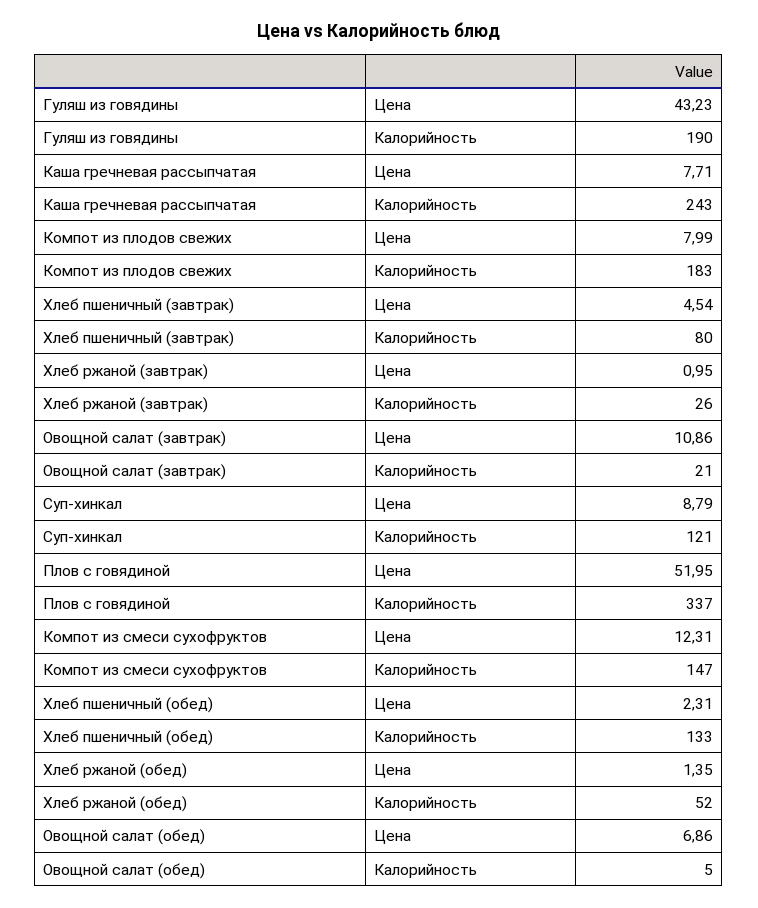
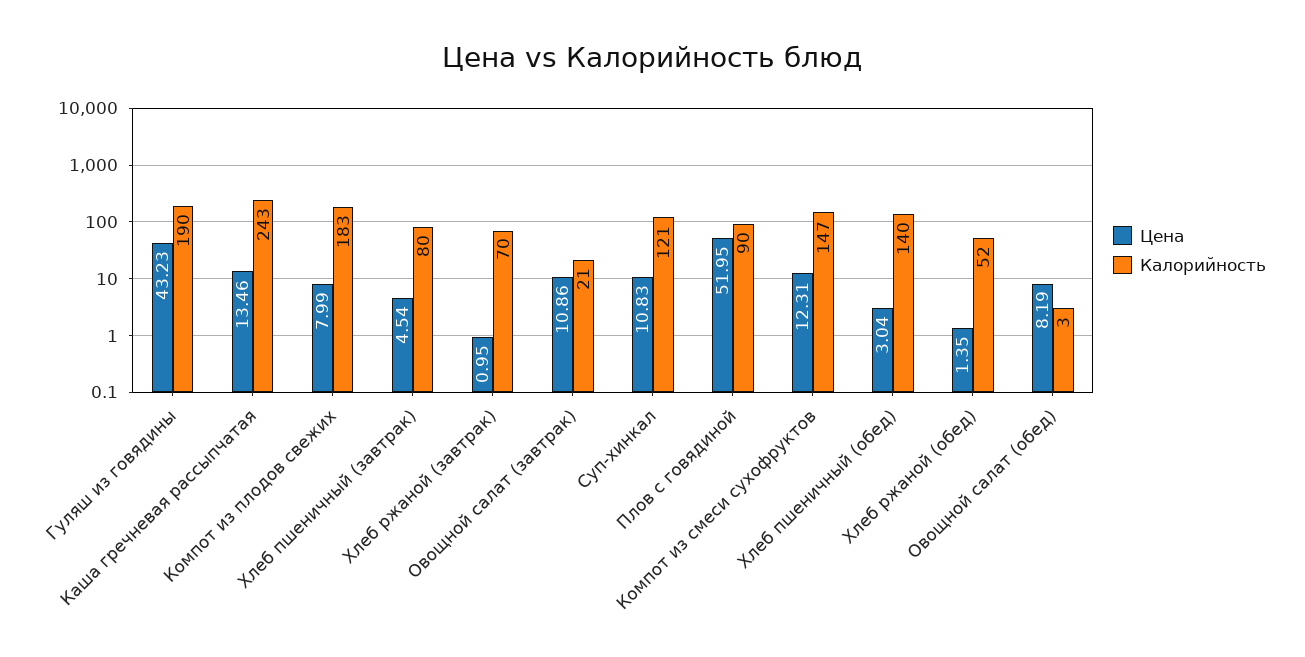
  {
    "Цена": {
      "Гуляш из говядины": 43.23,
-     "Каша гречневая рассыпчатая": 7.71,
+     "Каша гречневая рассыпчатая": 13.46,
      "Компот из плодов свежих": 7.99,
      "Хлеб пшеничный (завтрак)": 4.54,
      "Хлеб ржаной (завтрак)": 0.95,
      "Овощной салат (завтрак)": 10.86,
-     "Суп-хинкал": 8.79,
+     "Суп-хинкал": 10.83,
      "Плов с говядиной": 51.95,
      "Компот из смеси сухофруктов": 12.31,
-     "Хлеб пшеничный (обед)": 2.31,
+     "Хлеб пшеничный (обед)": 3.04,
      "Хлеб ржаной (обед)": 1.35,
-     "Овощной салат (обед)": 6.86
+     "Овощной салат (обед)": 8.19
    },
    "Калорийность": {
      "Гуляш из говядины": 190,
      "Каша гречневая рассыпчатая": 243,
      "Компот из плодов свежих": 183,
      "Хлеб пшеничный (завтрак)": 80,
-     "Хлеб ржаной (завтрак)": 26,
+     "Хлеб ржаной (завтрак)": 70,
      "Овощной салат (завтрак)": 21,
      "Суп-хинкал": 121,
-     "Плов с говядиной": 337,
+     "Плов с говядиной": 90,
      "Компот из смеси сухофруктов": 147,
-     "Хлеб пшеничный (обед)": 133,
+     "Хлеб пшеничный (обед)": 140,
      "Хлеб ржаной (обед)": 52,
-     "Овощной салат (обед)": 5
+     "Овощной салат (обед)": 3
    }
  }

